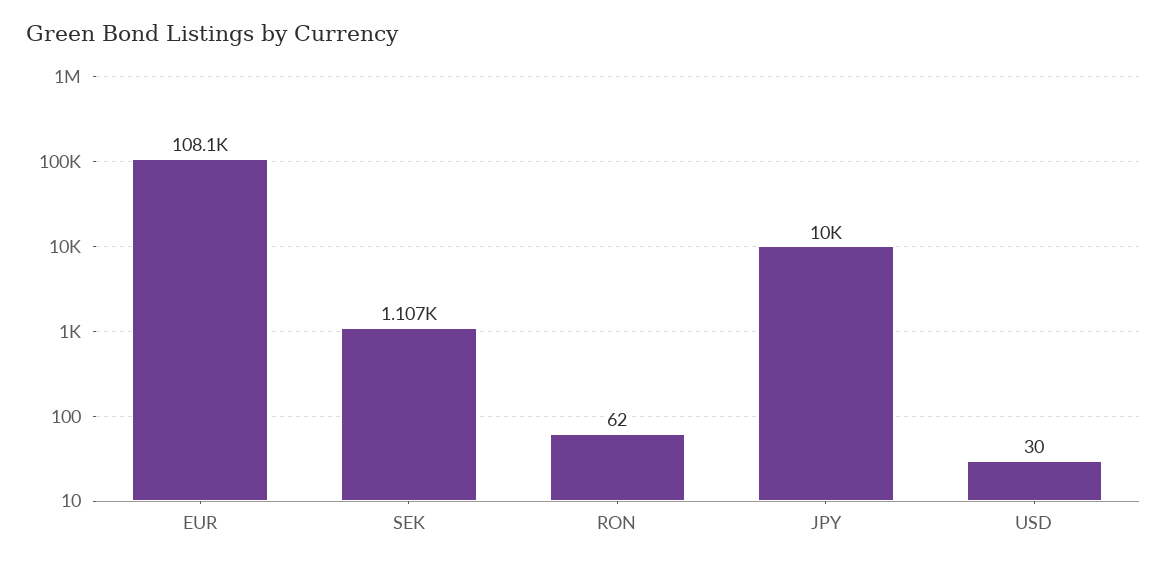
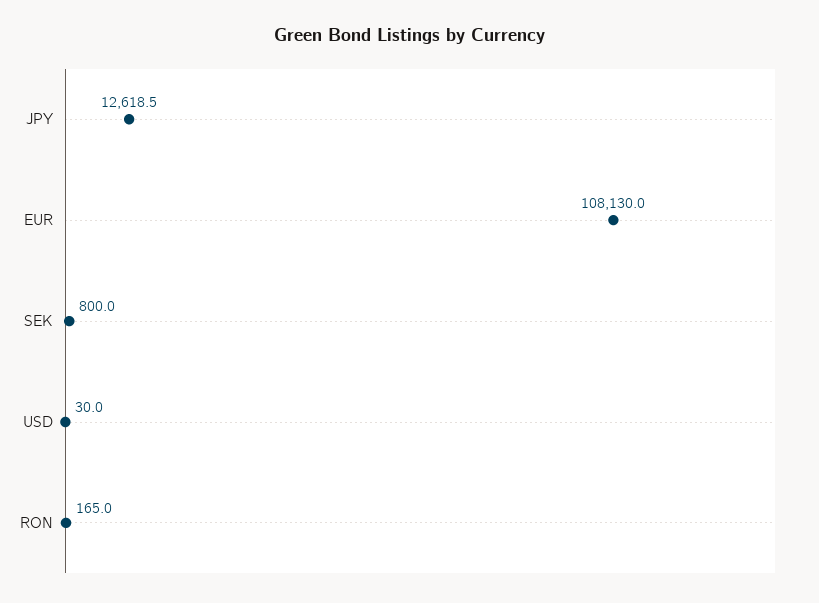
  {
    "EUR": 108130,
-   "SEK": 1107,
+   "SEK": 800,
-   "RON": 62,
+   "RON": 165,
-   "JPY": 10000,
+   "JPY": 12618.5,
    "USD": 30
  }

